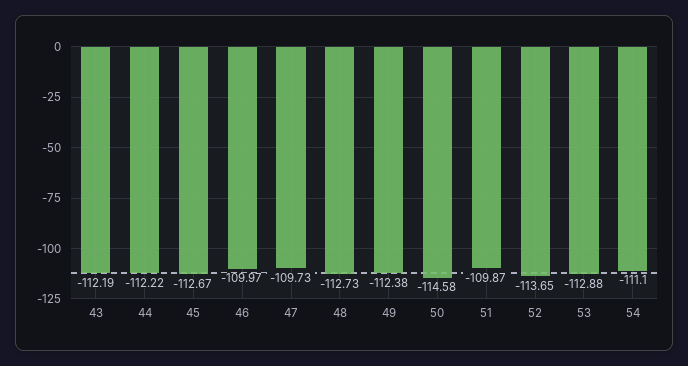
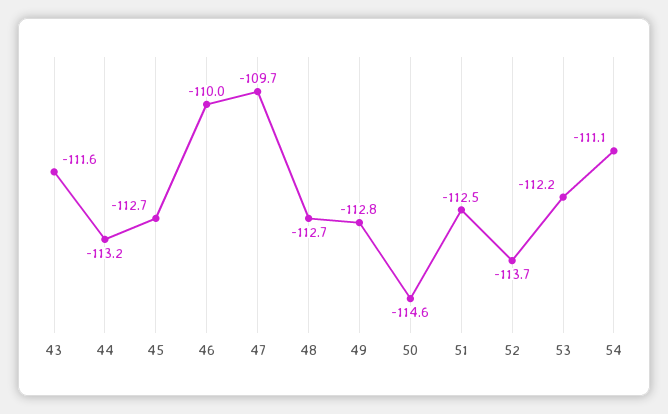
  {
-   "43": -112.19,
+   "43": -111.6,
-   "44": -112.22,
+   "44": -113.2,
    "45": -112.67,
    "46": -109.97,
    "47": -109.73,
    "48": -112.73,
-   "49": -112.38,
+   "49": -112.8,
    "50": -114.58,
-   "51": -109.87,
+   "51": -112.5,
    "52": -113.65,
-   "53": -112.88,
+   "53": -112.2,
    "54": -111.1
  }

